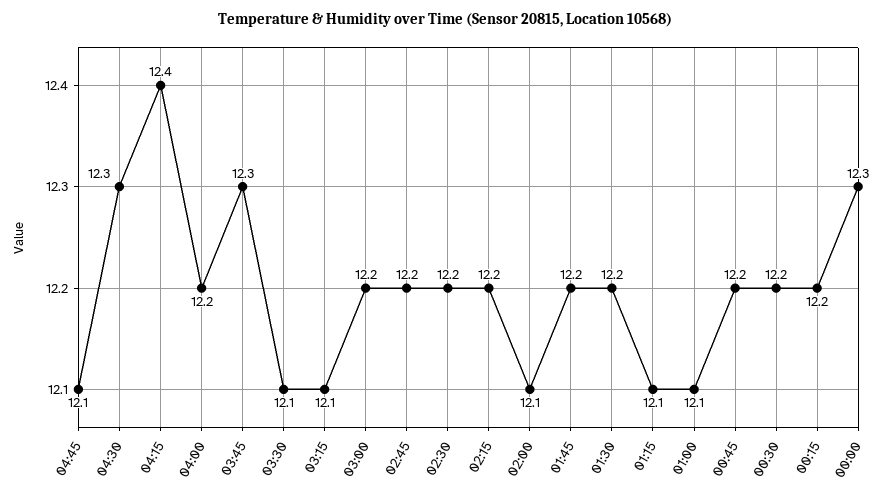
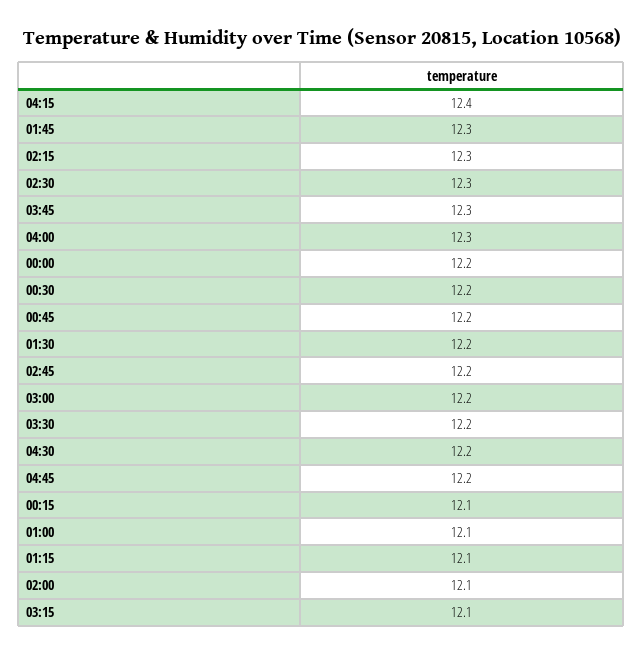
  {
-   "04:45": 12.1,
+   "04:45": 12.2,
-   "04:30": 12.3,
+   "04:30": 12.2,
    "04:15": 12.4,
-   "04:00": 12.2,
+   "04:00": 12.3,
    "03:45": 12.3,
-   "03:30": 12.1,
+   "03:30": 12.2,
    "03:15": 12.1,
    "03:00": 12.2,
    "02:45": 12.2,
-   "02:30": 12.2,
+   "02:30": 12.3,
-   "02:15": 12.2,
+   "02:15": 12.3,
    "02:00": 12.1,
-   "01:45": 12.2,
+   "01:45": 12.3,
    "01:30": 12.2,
    "01:15": 12.1,
    "01:00": 12.1,
    "00:45": 12.2,
    "00:30": 12.2,
-   "00:15": 12.2,
+   "00:15": 12.1,
-   "00:00": 12.3
+   "00:00": 12.2
  }

